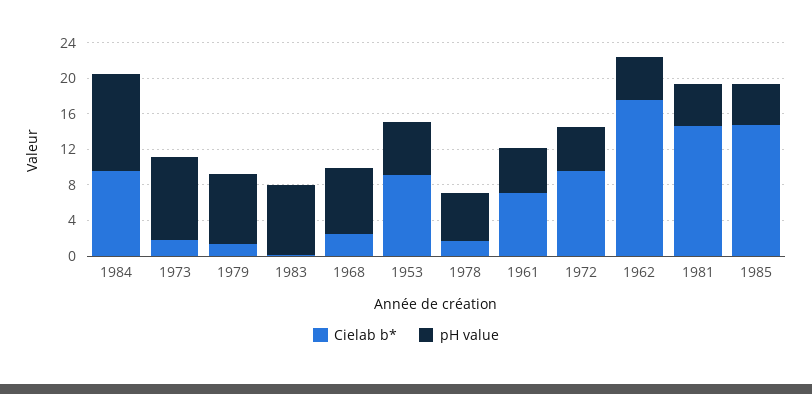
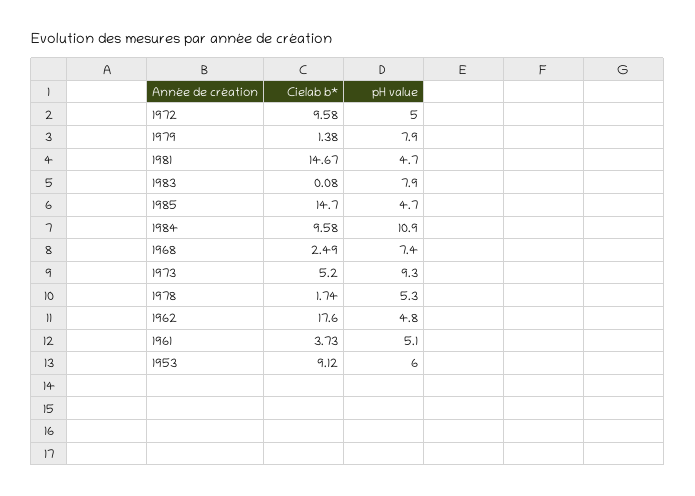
  {
    "Cielab b*": {
      "1984": 9.58,
-     "1973": 2,
+     "1973": 5.2,
      "1979": 1.38,
      "1983": 0.08,
      "1968": 2.49,
      "1953": 9.12,
      "1978": 1.74,
-     "1961": 7,
+     "1961": 3.73,
      "1972": 9.58,
      "1962": 17.6,
      "1981": 14.67,
      "1985": 14.7
    },
    "pH value": {
      "1984": 10.9,
      "1973": 9.3,
      "1979": 7.9,
      "1983": 7.9,
      "1968": 7.4,
      "1953": 6,
      "1978": 5.3,
      "1961": 5.1,
      "1972": 5,
      "1962": 4.8,
      "1981": 4.7,
      "1985": 4.7
    }
  }

